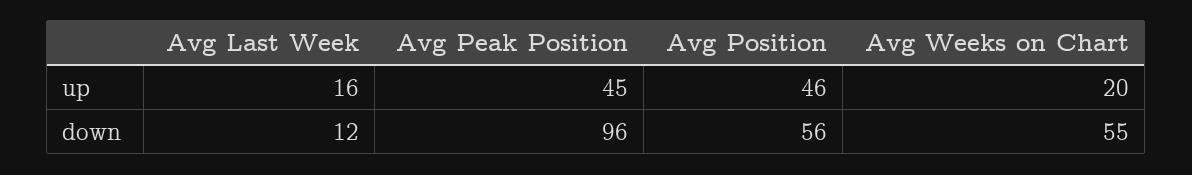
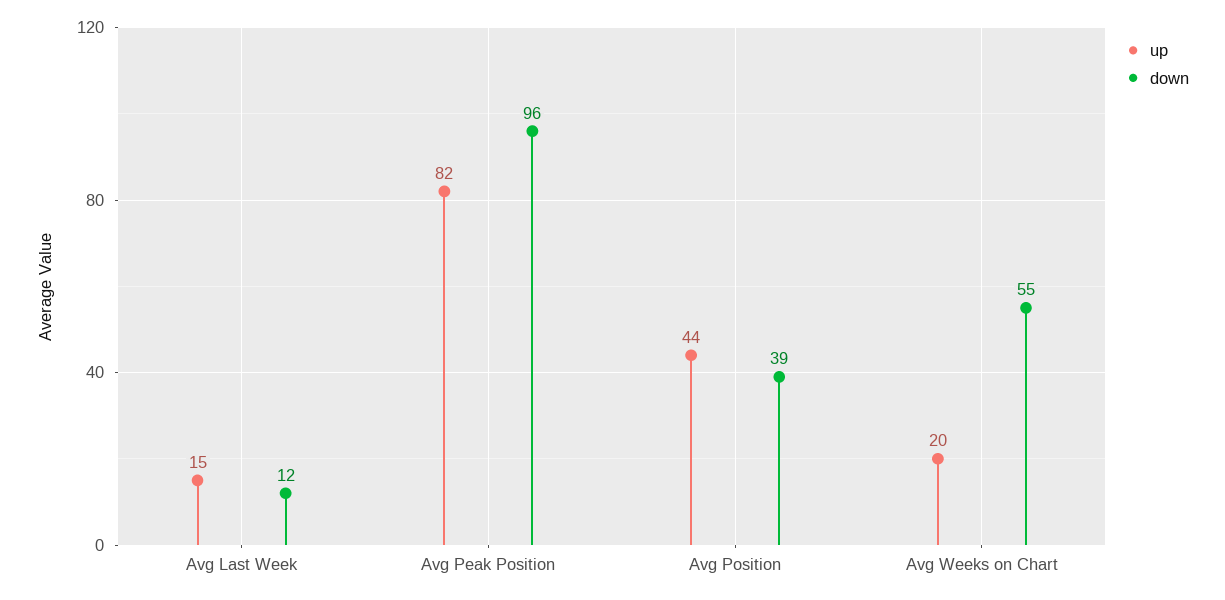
  {
    "up": {
-     "Avg Last Week": 16,
+     "Avg Last Week": 15,
-     "Avg Peak Position": 45,
+     "Avg Peak Position": 82,
-     "Avg Position": 46,
+     "Avg Position": 44,
      "Avg Weeks on Chart": 20
    },
    "down": {
      "Avg Last Week": 12,
      "Avg Peak Position": 96,
-     "Avg Position": 56,
+     "Avg Position": 39,
      "Avg Weeks on Chart": 55
    }
  }

